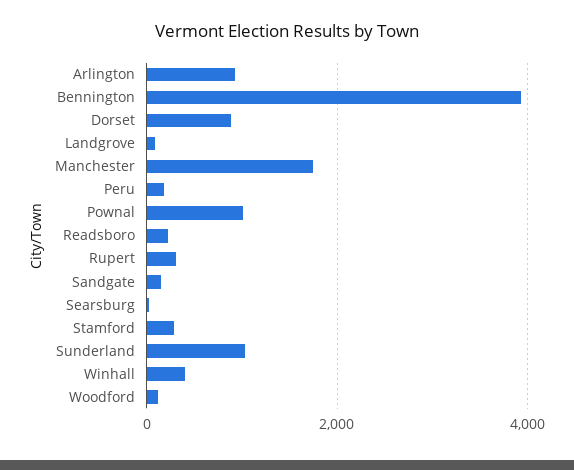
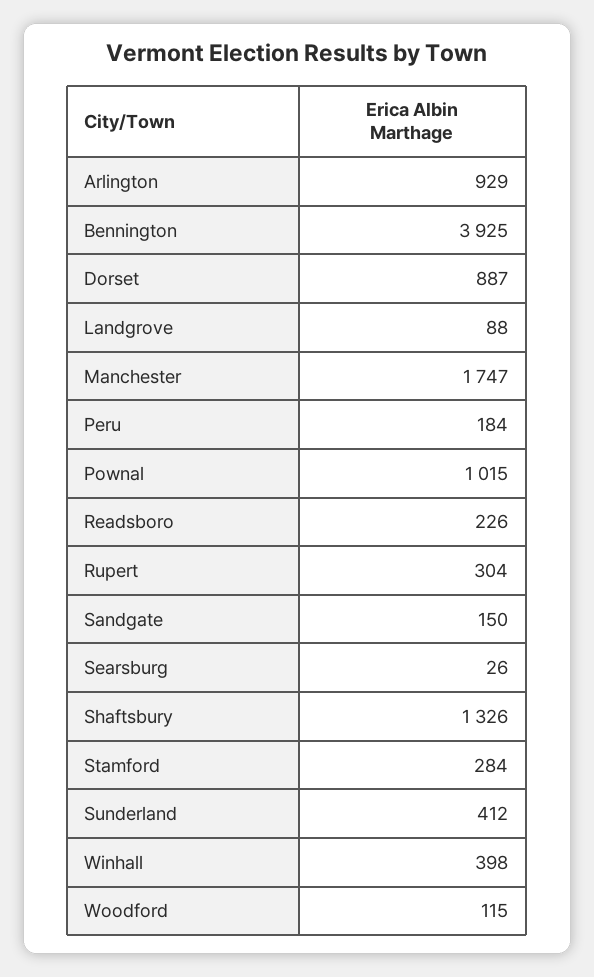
  {
    "Arlington": 929,
    "Bennington": 3925,
    "Dorset": 887,
    "Landgrove": 88,
    "Manchester": 1747,
    "Peru": 184,
    "Pownal": 1015,
    "Readsboro": 226,
    "Rupert": 304,
    "Sandgate": 150,
    "Searsburg": 26,
    "Stamford": 284,
-   "Sunderland": 1000,
+   "Sunderland": 412,
    "Winhall": 398,
-   "Woodford": 115
+   "Woodford": 115,
+   "Shaftsbury": 1326
  }

